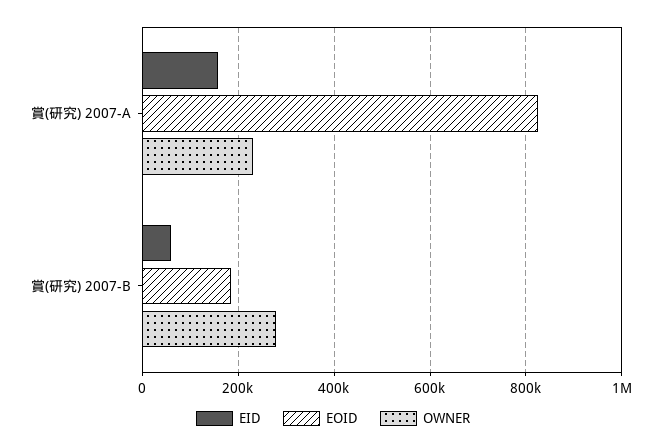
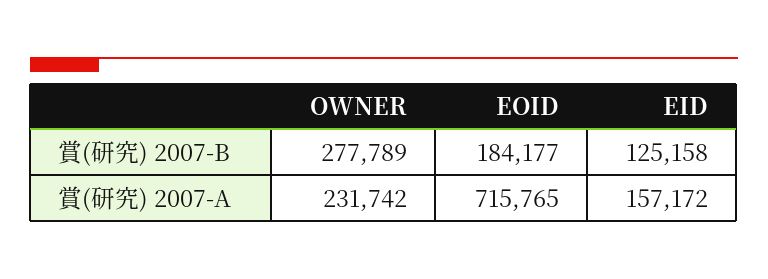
  {
    "EID": {
      "賞(研究) 2007-A": 157172,
-     "賞(研究) 2007-B": 60000
+     "賞(研究) 2007-B": 125158
    },
    "EOID": {
-     "賞(研究) 2007-A": 820000,
+     "賞(研究) 2007-A": 715765,
      "賞(研究) 2007-B": 184177
    },
    "OWNER": {
      "賞(研究) 2007-A": 231742,
      "賞(研究) 2007-B": 277789
    }
  }

